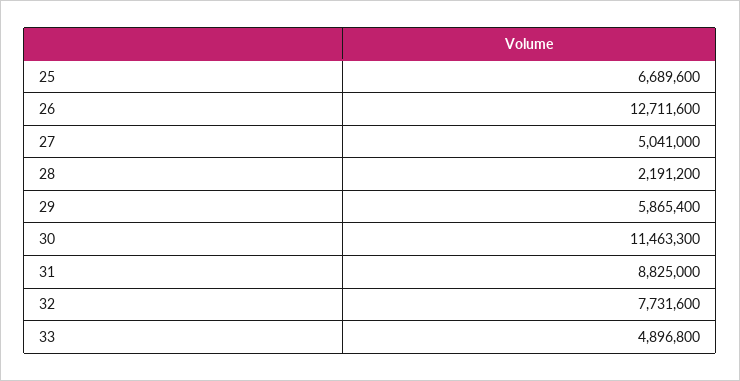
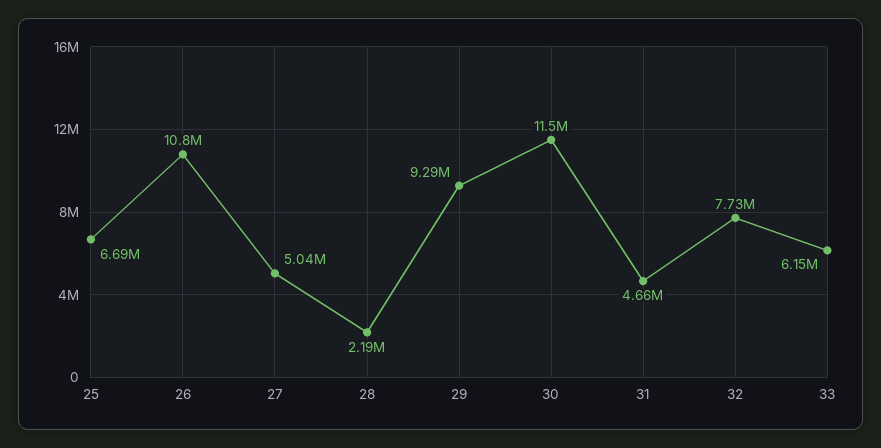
  {
    "25": 6689600,
-   "26": 12711600,
+   "26": 10800000,
    "27": 5041000,
    "28": 2191200,
-   "29": 5865400,
+   "29": 9290000,
    "30": 11463300,
-   "31": 8825000,
+   "31": 4660000,
    "32": 7731600,
-   "33": 4896800
+   "33": 6150000
  }

